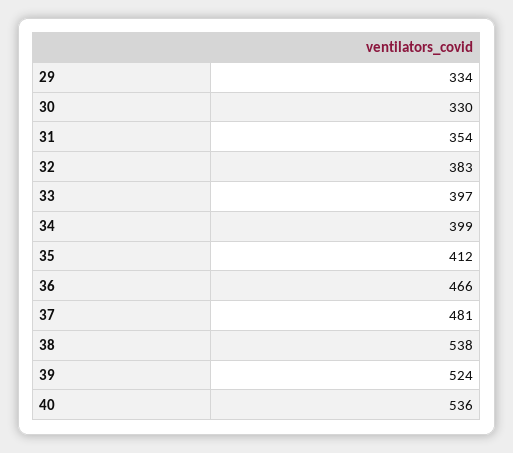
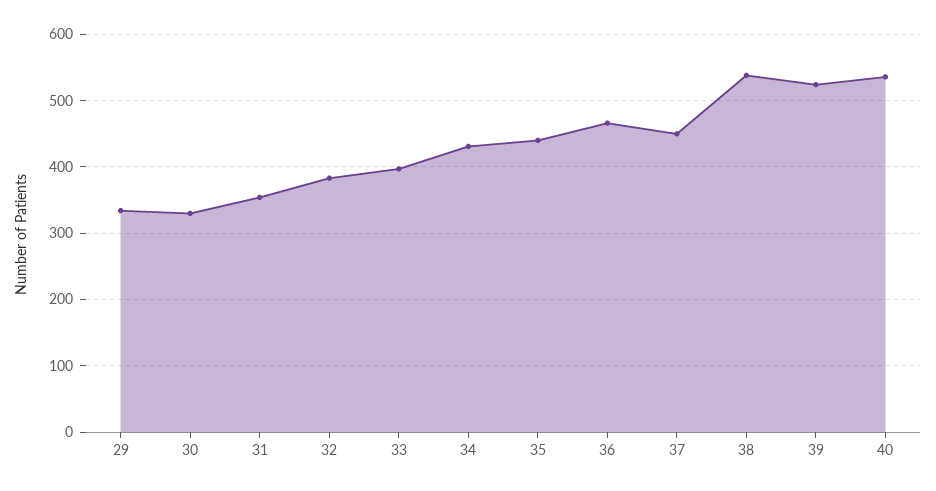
  {
    "29": 334,
    "30": 330,
    "31": 354,
    "32": 383,
    "33": 397,
-   "34": 399,
+   "34": 430,
-   "35": 412,
+   "35": 440,
    "36": 466,
-   "37": 481,
+   "37": 450,
    "38": 538,
    "39": 524,
    "40": 536
  }

